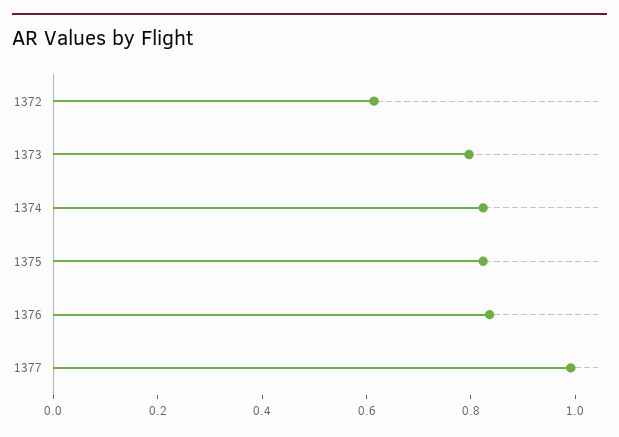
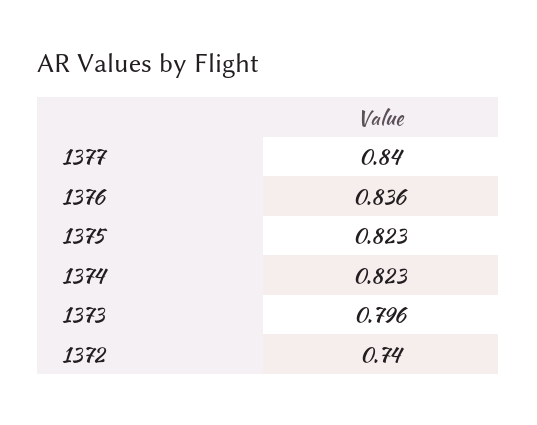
  {
-   "1372": 0.6,
+   "1372": 0.74,
    "1373": 0.796,
    "1374": 0.823,
    "1375": 0.823,
    "1376": 0.836,
-   "1377": 1
+   "1377": 0.84
  }

